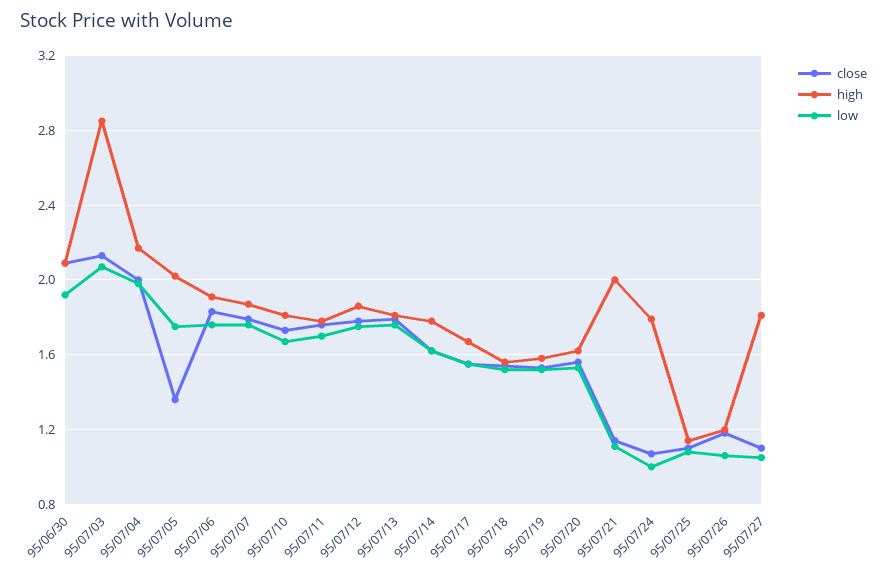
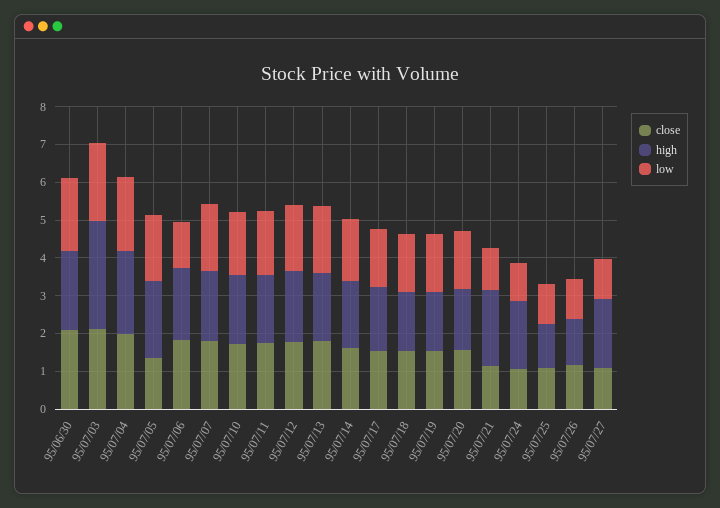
  {
    "close": {
      "95/06/30": 2.1,
      "95/07/03": 2.15,
      "95/07/04": 2,
      "95/07/05": 1.35,
      "95/07/06": 1.85,
      "95/07/07": 1.8,
      "95/07/10": 1.75,
      "95/07/11": 1.75,
      "95/07/12": 1.8,
      "95/07/13": 1.8,
      "95/07/14": 1.6,
      "95/07/17": 1.55,
      "95/07/18": 1.55,
      "95/07/19": 1.55,
      "95/07/20": 1.55,
      "95/07/21": 1.15,
      "95/07/24": 1.05,
      "95/07/25": 1.1,
      "95/07/26": 1.2,
      "95/07/27": 1.1
    },
    "high": {
      "95/06/30": 2.1,
      "95/07/03": 2.85,
      "95/07/04": 2.15,
      "95/07/05": 2,
      "95/07/06": 1.9,
      "95/07/07": 1.85,
      "95/07/10": 1.8,
      "95/07/11": 1.8,
      "95/07/12": 1.85,
      "95/07/13": 1.8,
      "95/07/14": 1.8,
      "95/07/17": 1.65,
      "95/07/18": 1.55,
      "95/07/19": 1.6,
      "95/07/20": 1.6,
      "95/07/21": 2,
      "95/07/24": 1.8,
      "95/07/25": 1.15,
      "95/07/26": 1.2,
      "95/07/27": 1.8
    },
    "low": {
      "95/06/30": 1.9,
      "95/07/03": 2.05,
      "95/07/04": 2,
      "95/07/05": 1.75,
-     "95/07/06": 1.75,
+     "95/07/06": 1.25,
      "95/07/07": 1.75,
      "95/07/10": 1.65,
      "95/07/11": 1.7,
      "95/07/12": 1.75,
      "95/07/13": 1.75,
      "95/07/14": 1.6,
      "95/07/17": 1.55,
      "95/07/18": 1.5,
      "95/07/19": 1.5,
      "95/07/20": 1.55,
      "95/07/21": 1.1,
      "95/07/24": 1,
      "95/07/25": 1.1,
      "95/07/26": 1.05,
      "95/07/27": 1.05
    }
  }

